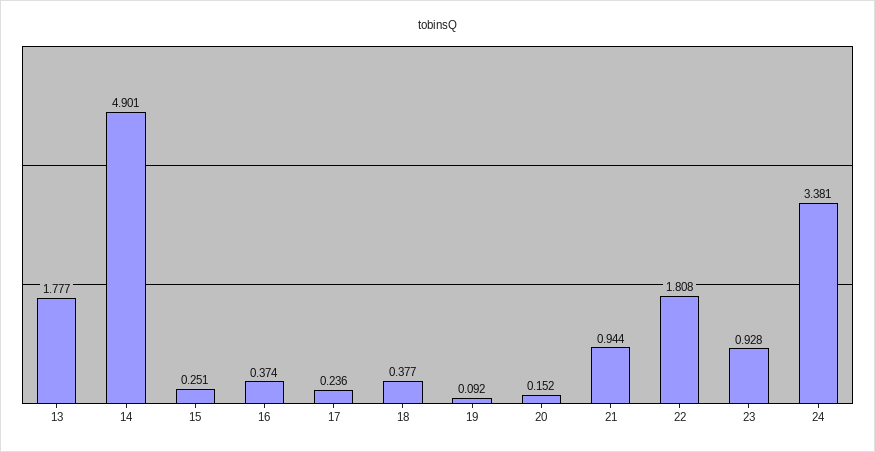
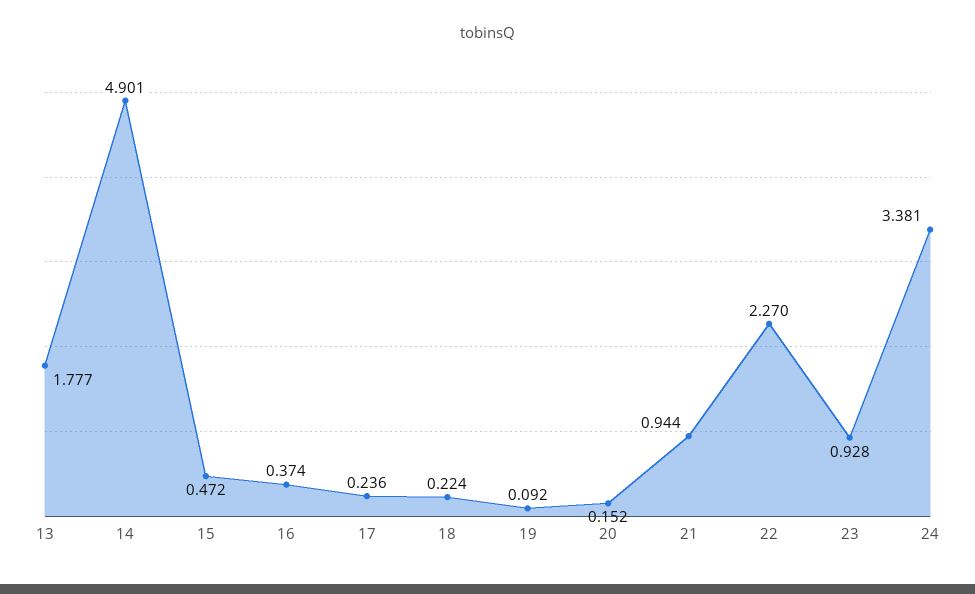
  {
    "13": 1.777,
    "14": 4.901,
-   "15": 0.251,
+   "15": 0.472,
    "16": 0.374,
    "17": 0.236,
-   "18": 0.377,
+   "18": 0.224,
    "19": 0.092,
    "20": 0.152,
    "21": 0.944,
-   "22": 1.808,
+   "22": 2.27,
    "23": 0.928,
    "24": 3.381
  }

